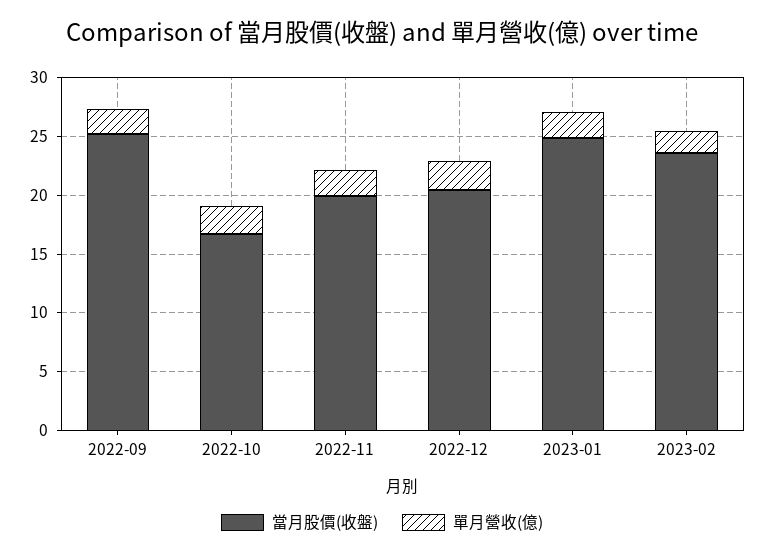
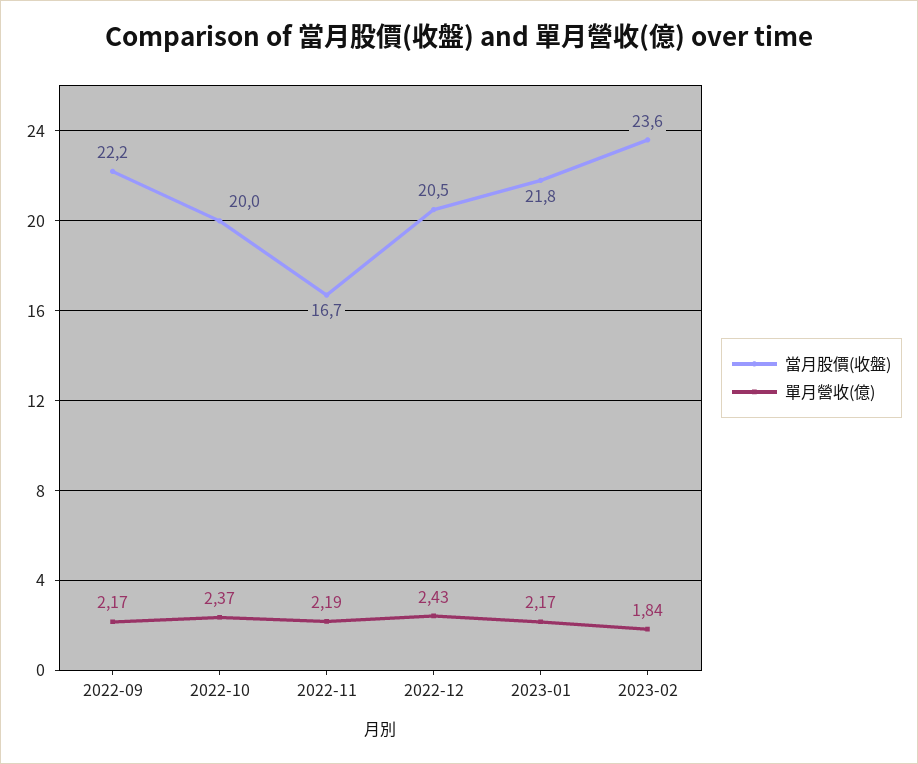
  {
    "當月股價(收盤)": {
-     "2022-09": 25,
+     "2022-09": 22.2,
-     "2022-10": 17,
+     "2022-10": 20,
-     "2022-11": 20,
+     "2022-11": 16.7,
      "2022-12": 20.5,
-     "2023-01": 25,
+     "2023-01": 21.8,
      "2023-02": 23.6
    },
    "單月營收(億)": {
      "2022-09": 2.17,
      "2022-10": 2.37,
      "2022-11": 2.19,
      "2022-12": 2.43,
      "2023-01": 2.17,
      "2023-02": 1.84
    }
  }

